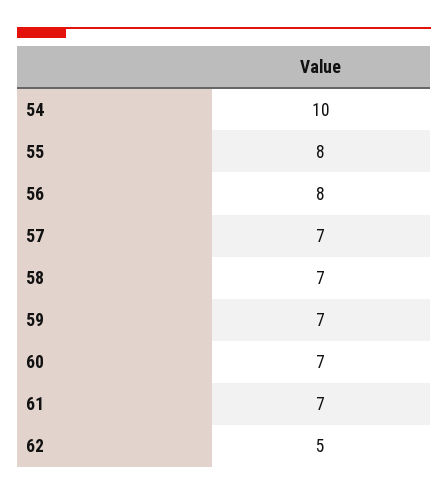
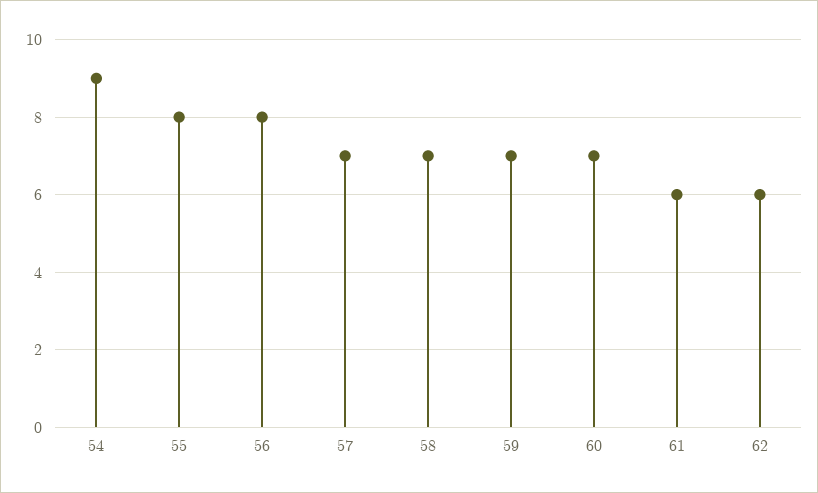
  {
-   "54": 10,
+   "54": 9,
    "55": 8,
    "56": 8,
    "57": 7,
    "58": 7,
    "59": 7,
    "60": 7,
-   "61": 7,
+   "61": 6,
-   "62": 5
+   "62": 6
  }

